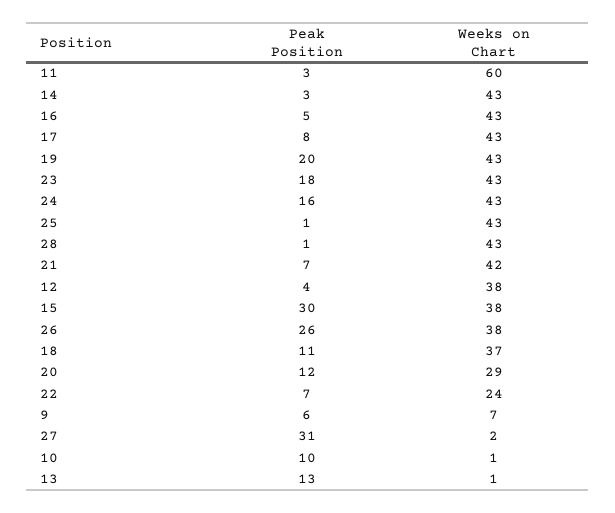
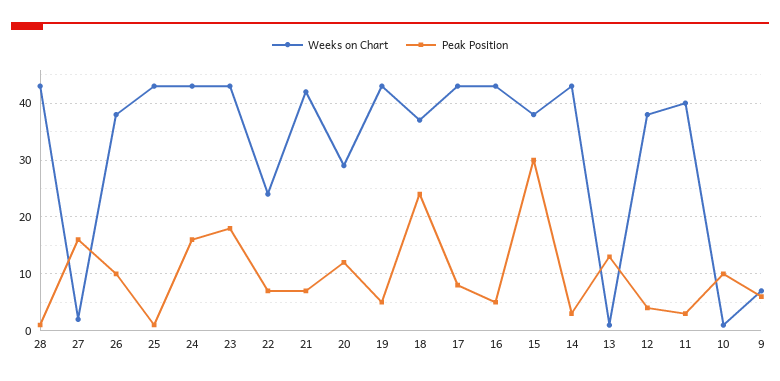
  {
    "Peak Position": {
      "11": 3,
      "14": 3,
      "16": 5,
      "17": 8,
-     "19": 20,
+     "19": 5,
      "23": 18,
      "24": 16,
      "25": 1,
      "28": 1,
      "21": 7,
      "12": 4,
      "15": 30,
-     "26": 26,
+     "26": 10,
-     "18": 11,
+     "18": 25,
      "20": 12,
      "22": 7,
      "9": 6,
-     "27": 31,
+     "27": 15,
      "10": 10,
      "13": 13
    },
    "Weeks on Chart": {
-     "11": 60,
+     "11": 40,
      "14": 43,
      "16": 43,
      "17": 43,
      "19": 43,
      "23": 43,
      "24": 43,
      "25": 43,
      "28": 43,
      "21": 42,
      "12": 38,
      "15": 38,
      "26": 38,
      "18": 37,
      "20": 29,
      "22": 24,
      "9": 7,
      "27": 2,
      "10": 1,
      "13": 1
    }
  }

